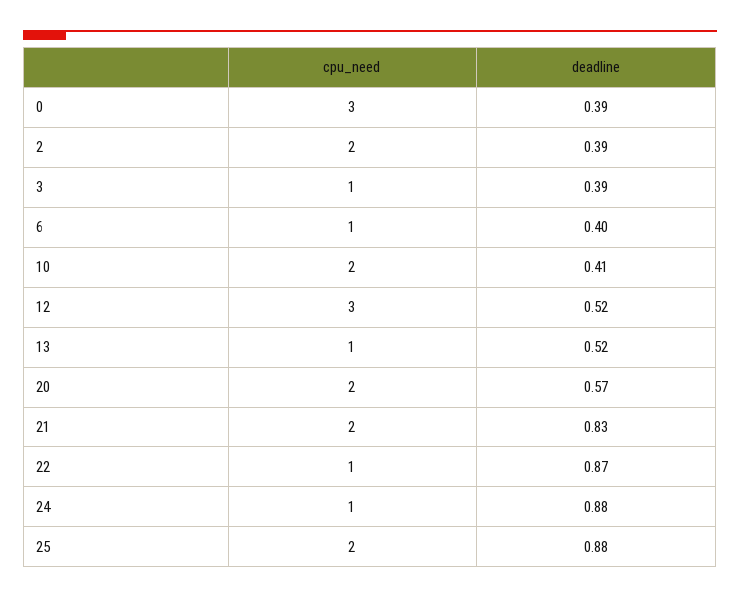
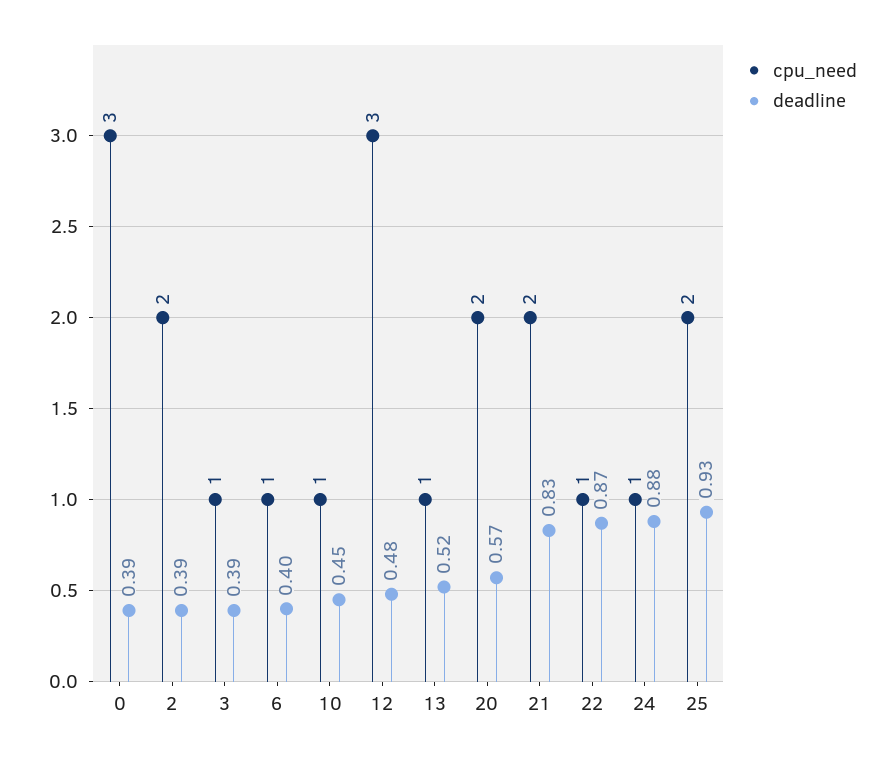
  {
    "cpu_need": {
      "0": 3,
      "2": 2,
      "3": 1,
      "6": 1,
-     "10": 2,
+     "10": 1,
      "12": 3,
      "13": 1,
      "20": 2,
      "21": 2,
      "22": 1,
      "24": 1,
      "25": 2
    },
    "deadline": {
      "0": 0.39,
      "2": 0.39,
      "3": 0.39,
      "6": 0.4,
-     "10": 0.41,
+     "10": 0.45,
-     "12": 0.52,
+     "12": 0.48,
      "13": 0.52,
      "20": 0.57,
      "21": 0.83,
      "22": 0.87,
      "24": 0.88,
-     "25": 0.88
+     "25": 0.93
    }
  }

